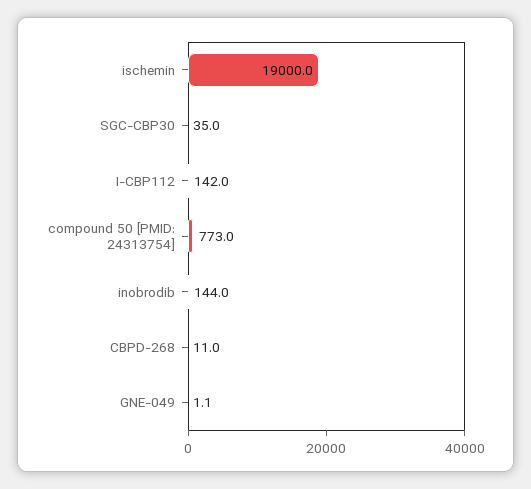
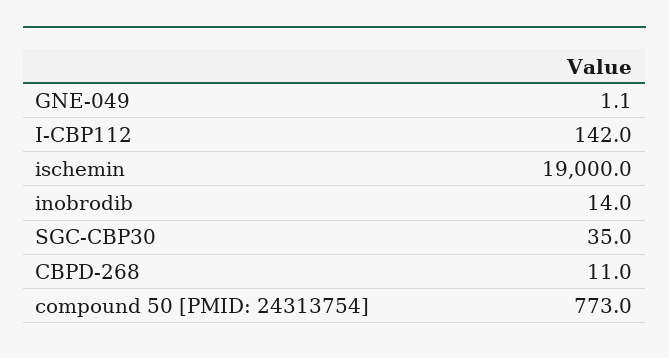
  {
    "ischemin": 19000,
    "SGC-CBP30": 35,
    "I-CBP112": 142,
    "compound 50 [PMID: 24313754]": 773,
-   "inobrodib": 144,
+   "inobrodib": 14,
    "CBPD-268": 11,
    "GNE-049": 1.1
  }

